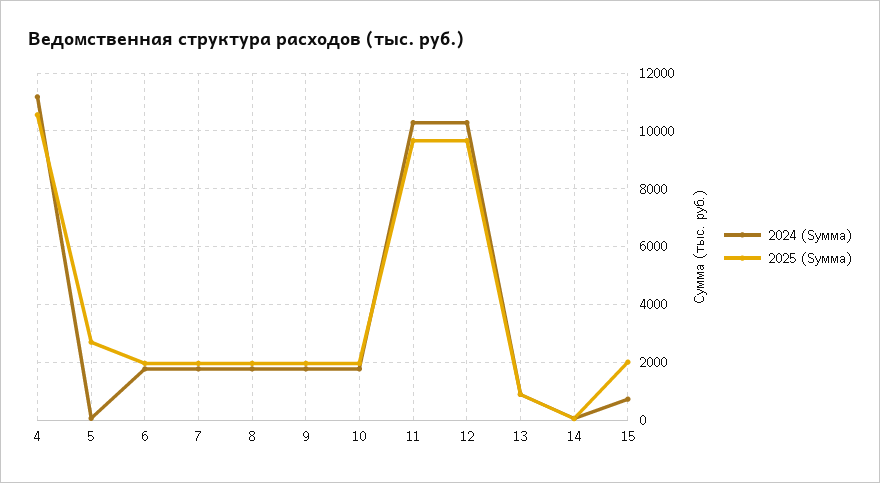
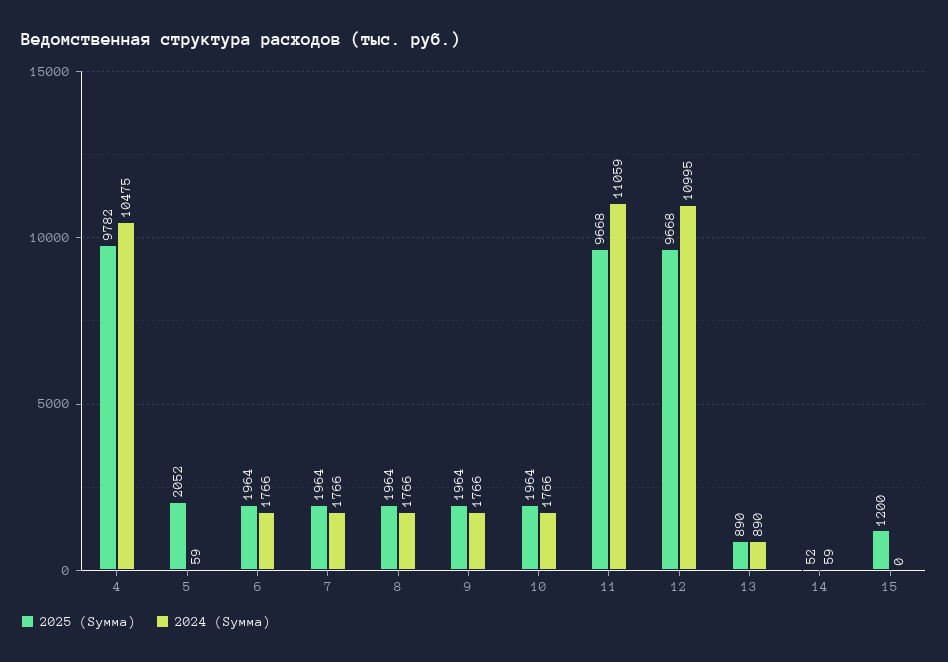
  {
    "2024 (Sумма)": {
-     "4": 11250,
+     "4": 10475,
      "5": 59,
      "6": 1766,
      "7": 1766,
      "8": 1766,
      "9": 1766,
      "10": 1766,
-     "11": 10250,
+     "11": 11059,
-     "12": 10250,
+     "12": 10995,
      "13": 890,
      "14": 59,
-     "15": 750
+     "15": 0
    },
    "2025 (Sумма)": {
-     "4": 10500,
+     "4": 9782,
-     "5": 2750,
+     "5": 2052,
      "6": 1964,
      "7": 1964,
      "8": 1964,
      "9": 1964,
      "10": 1964,
      "11": 9668,
      "12": 9668,
      "13": 890,
      "14": 52,
-     "15": 2000
+     "15": 1200
    }
  }

